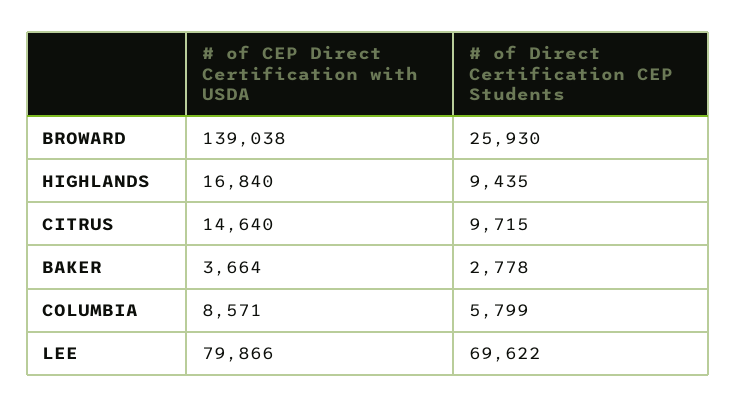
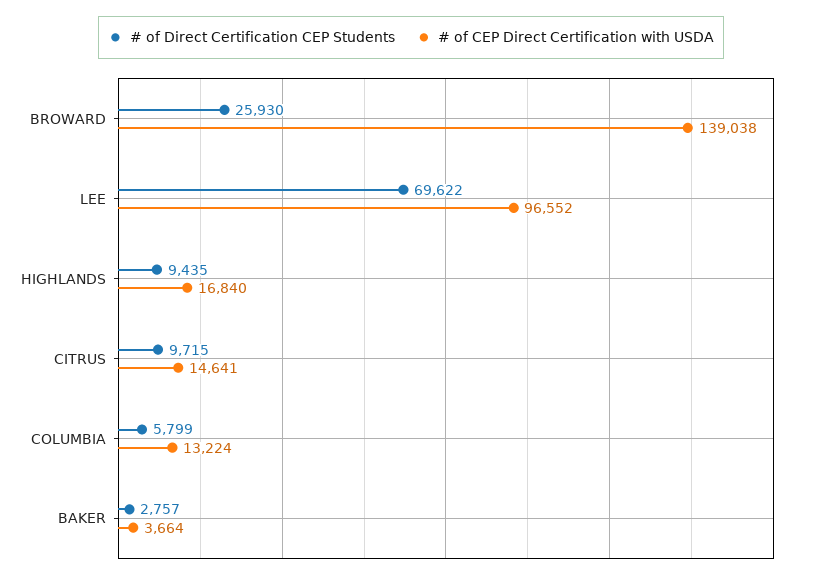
  {
    "# of CEP Direct Certification with USDA": {
      "BROWARD": 139038,
      "HIGHLANDS": 16840,
-     "CITRUS": 14640,
+     "CITRUS": 14641,
      "BAKER": 3664,
-     "COLUMBIA": 8571,
+     "COLUMBIA": 13224,
-     "LEE": 79866
+     "LEE": 96552
    },
    "# of Direct Certification CEP Students": {
      "BROWARD": 25930,
      "HIGHLANDS": 9435,
      "CITRUS": 9715,
-     "BAKER": 2778,
+     "BAKER": 2757,
      "COLUMBIA": 5799,
      "LEE": 69622
    }
  }

